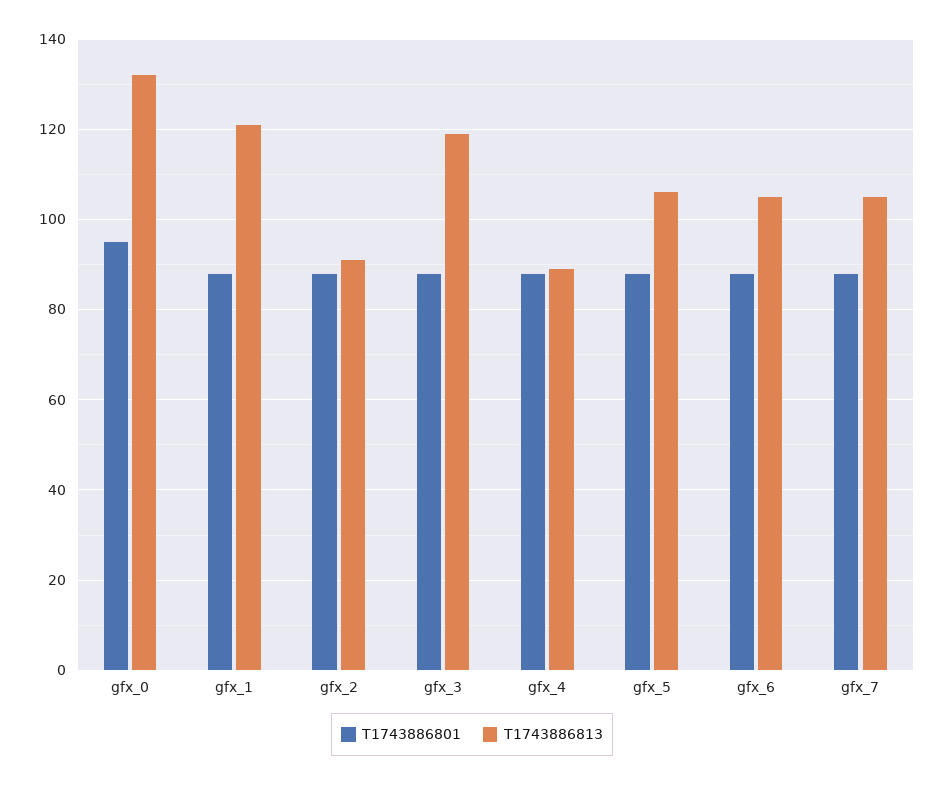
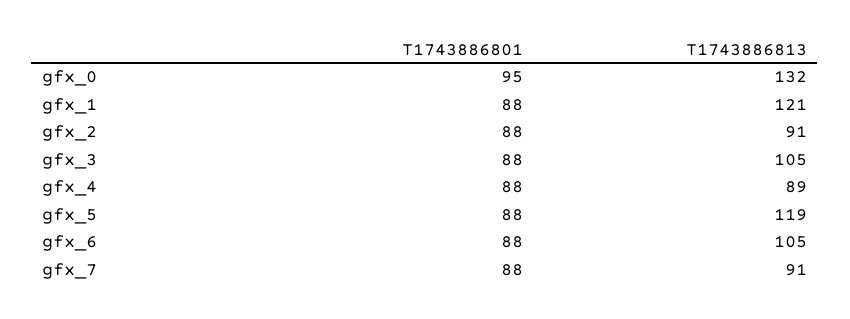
  {
    "T1743886801": {
      "gfx_0": 95,
      "gfx_1": 88,
      "gfx_2": 88,
      "gfx_3": 88,
      "gfx_4": 88,
      "gfx_5": 88,
      "gfx_6": 88,
      "gfx_7": 88
    },
    "T1743886813": {
      "gfx_0": 132,
      "gfx_1": 121,
      "gfx_2": 91,
-     "gfx_3": 120,
+     "gfx_3": 105,
      "gfx_4": 89,
-     "gfx_5": 105,
+     "gfx_5": 119,
      "gfx_6": 105,
-     "gfx_7": 105
+     "gfx_7": 91
    }
  }

